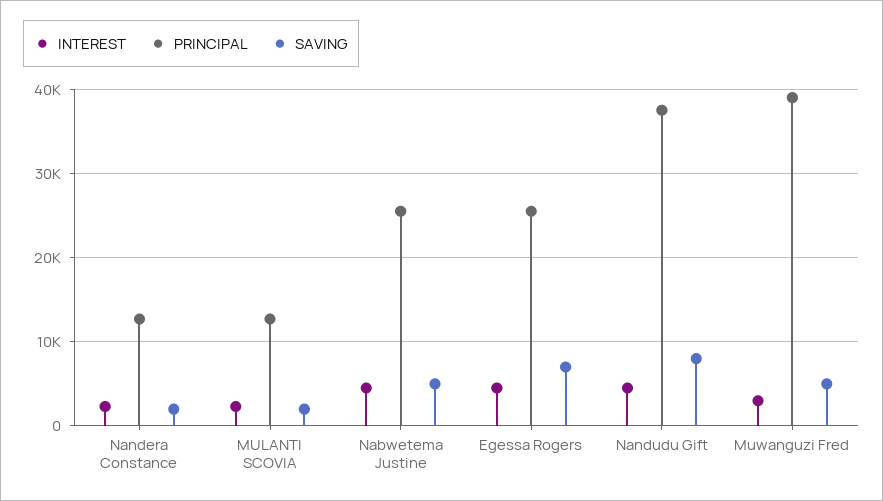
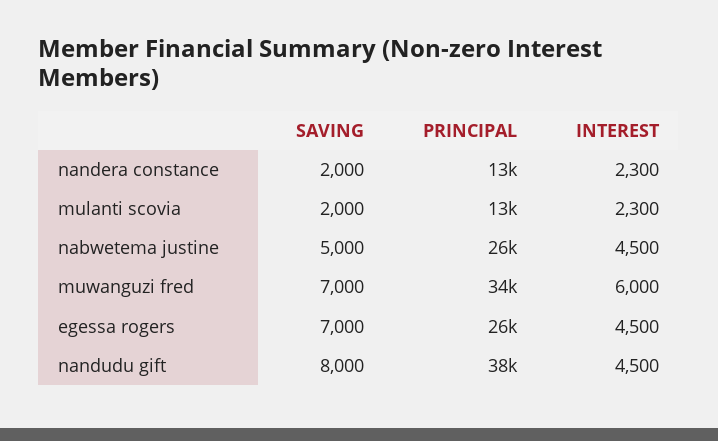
  {
    "INTEREST": {
      "Nandera Constance": 2300,
      "MULANTI SCOVIA": 2300,
      "Nabwetema Justine": 4500,
      "Egessa Rogers": 4500,
      "Nandudu Gift": 4500,
-     "Muwanguzi Fred": 3000
+     "Muwanguzi Fred": 6000
    },
    "PRINCIPAL": {
      "Nandera Constance": 13000,
      "MULANTI SCOVIA": 13000,
      "Nabwetema Justine": 26000,
      "Egessa Rogers": 26000,
      "Nandudu Gift": 38000,
-     "Muwanguzi Fred": 39000
+     "Muwanguzi Fred": 34000
    },
    "SAVING": {
      "Nandera Constance": 2000,
      "MULANTI SCOVIA": 2000,
      "Nabwetema Justine": 5000,
      "Egessa Rogers": 7000,
      "Nandudu Gift": 8000,
-     "Muwanguzi Fred": 5000
+     "Muwanguzi Fred": 7000
    }
  }

